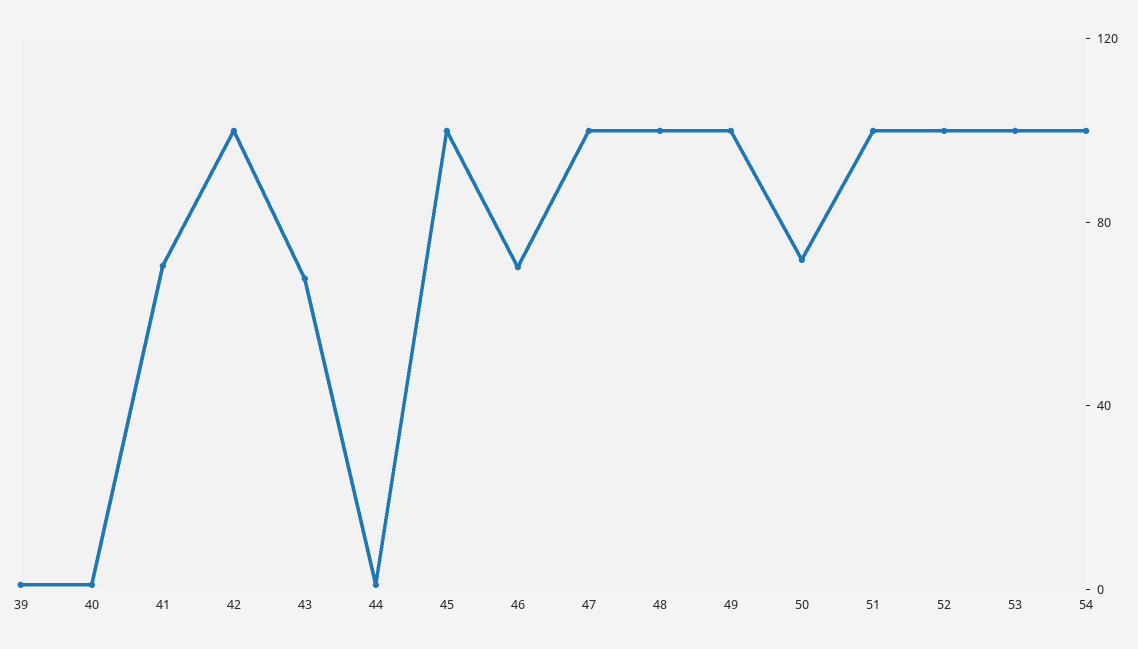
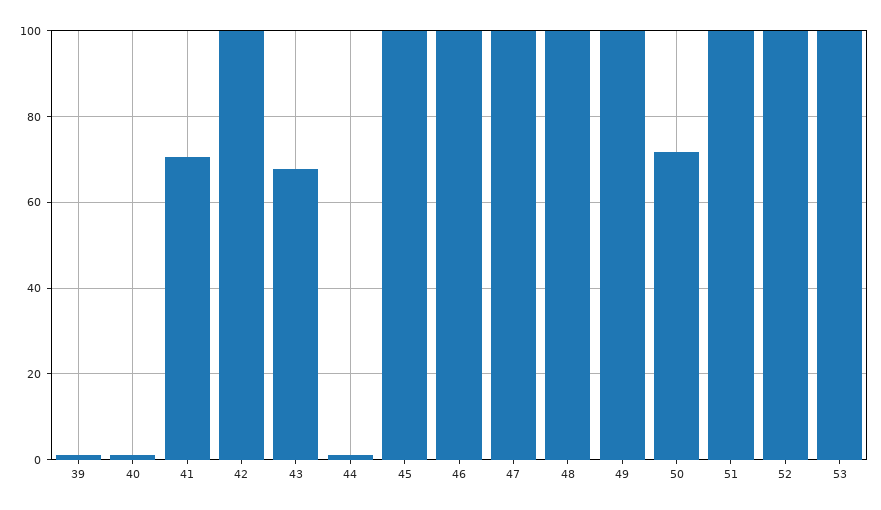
  {
    "39": 2,
    "40": 2,
    "41": 70,
    "42": 100,
    "43": 68,
    "44": 2,
    "45": 100,
-   "46": 70,
+   "46": 100,
    "47": 100,
    "48": 100,
    "49": 100,
    "50": 72,
    "51": 100,
    "52": 100,
-   "53": 100,
+   "53": 100
-   "54": 100
  }

